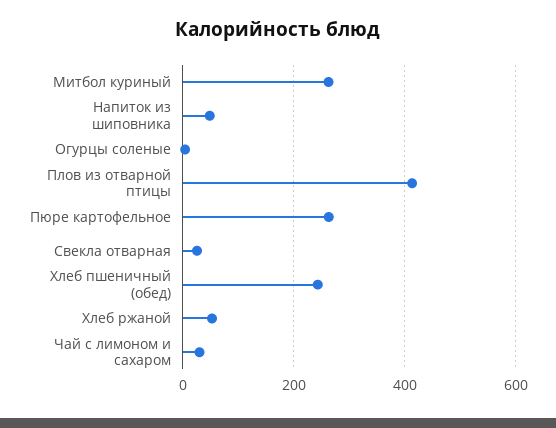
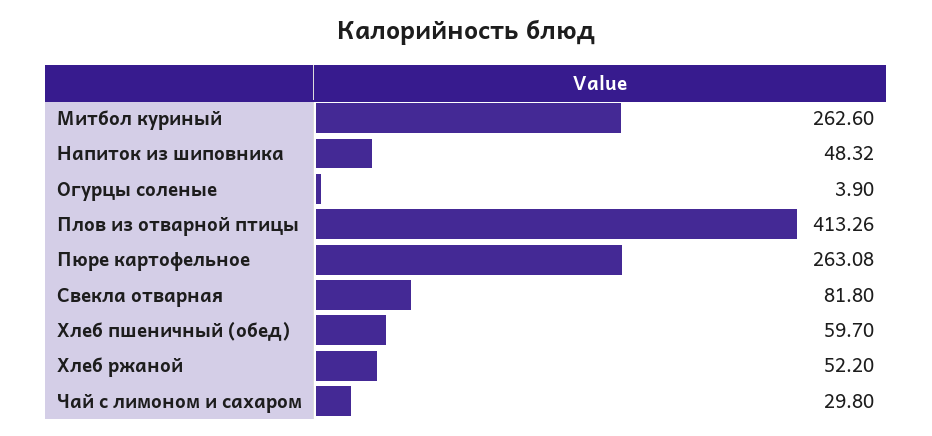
  {
    "Митбол куриный": 262.6,
    "Напиток из шиповника": 48.32,
    "Огурцы соленые": 3.9,
    "Плов из отварной птицы": 413.26,
    "Пюре картофельное": 263.08,
-   "Свекла отварная": 20,
+   "Свекла отварная": 81.8,
-   "Хлеб пшеничный (обед)": 240,
+   "Хлеб пшеничный (обед)": 59.7,
    "Хлеб ржаной": 52.2,
    "Чай с лимоном и сахаром": 29.8
  }

